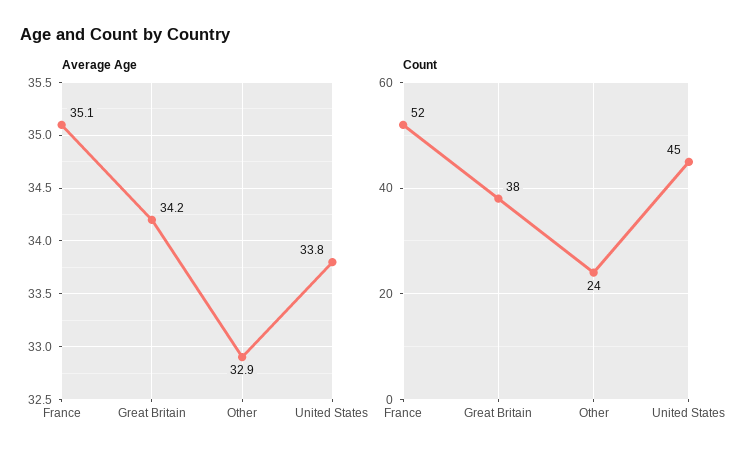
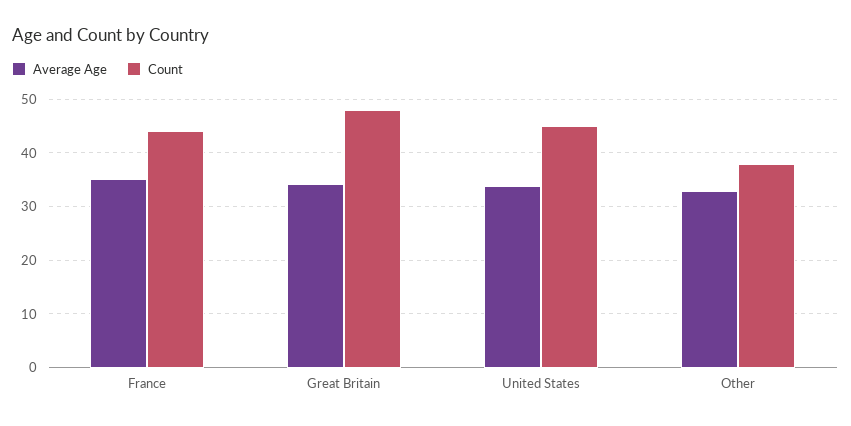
  {
    "Average Age": {
      "France": 35.1,
      "Great Britain": 34.2,
      "Other": 32.9,
      "United States": 33.8
    },
    "Count": {
-     "France": 52,
+     "France": 44,
-     "Great Britain": 38,
+     "Great Britain": 48,
-     "Other": 24,
+     "Other": 38,
      "United States": 45
    }
  }

